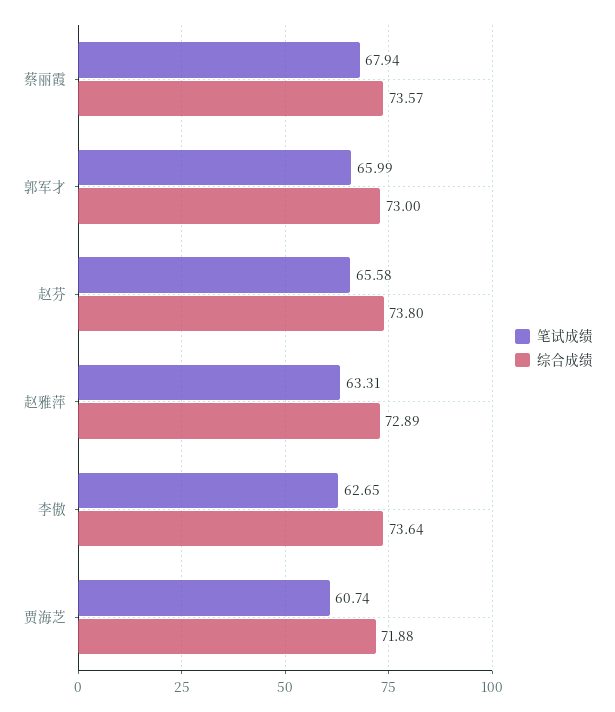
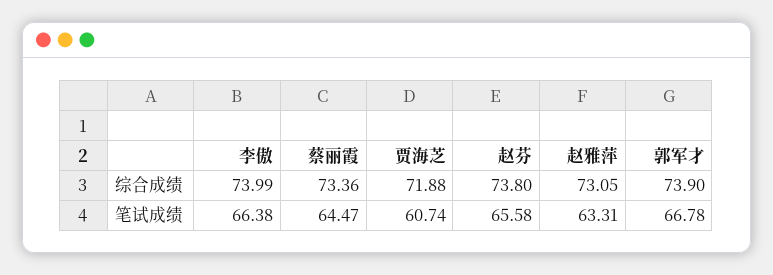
  {
    "笔试成绩": {
-     "蔡丽霞": 67.94,
+     "蔡丽霞": 64.47,
-     "郭军才": 65.99,
+     "郭军才": 66.78,
      "赵芬": 65.58,
      "赵雅萍": 63.31,
-     "李傲": 62.65,
+     "李傲": 66.38,
      "贾海芝": 60.74
    },
    "综合成绩": {
-     "蔡丽霞": 73.57,
+     "蔡丽霞": 73.36,
-     "郭军才": 73,
+     "郭军才": 73.9,
      "赵芬": 73.8,
-     "赵雅萍": 72.89,
+     "赵雅萍": 73.05,
-     "李傲": 73.64,
+     "李傲": 73.99,
      "贾海芝": 71.88
    }
  }

